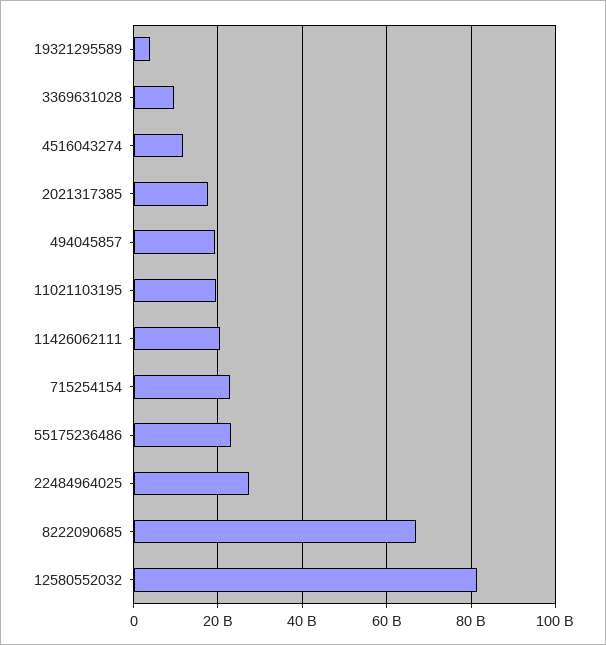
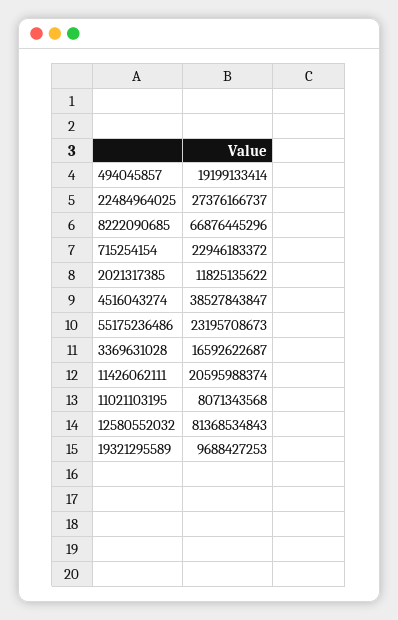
  {
-   "19321295589": 4000000000,
+   "19321295589": 9688427253,
-   "3369631028": 10000000000,
+   "3369631028": 16592622687,
-   "4516043274": 12000000000,
+   "4516043274": 38527843847,
-   "2021317385": 18000000000,
+   "2021317385": 11825135622,
    "494045857": 19199133414,
-   "11021103195": 20000000000,
+   "11021103195": 8071343568,
    "11426062111": 20595988374,
    "715254154": 22946183372,
    "55175236486": 23195708673,
    "22484964025": 27376166737,
    "8222090685": 66876445296,
    "12580552032": 81368534843
  }

